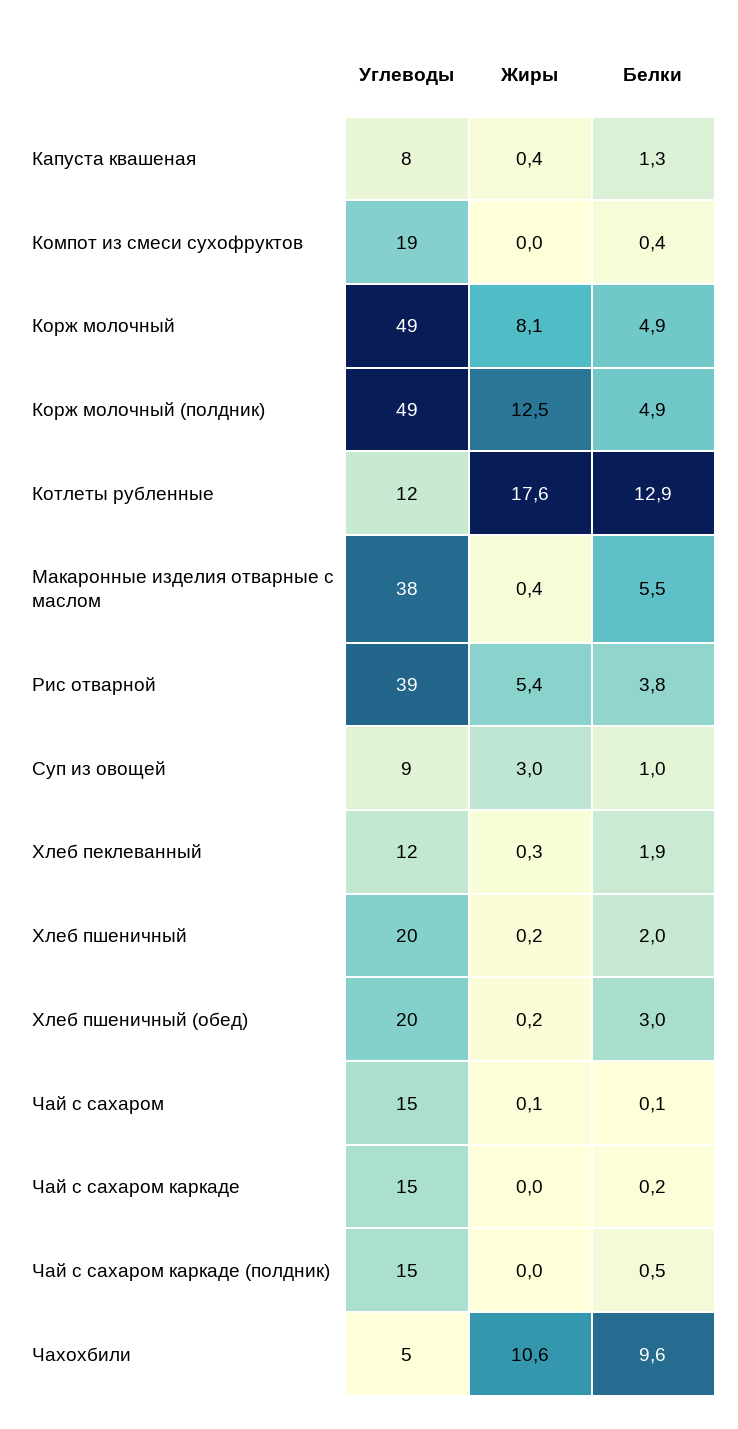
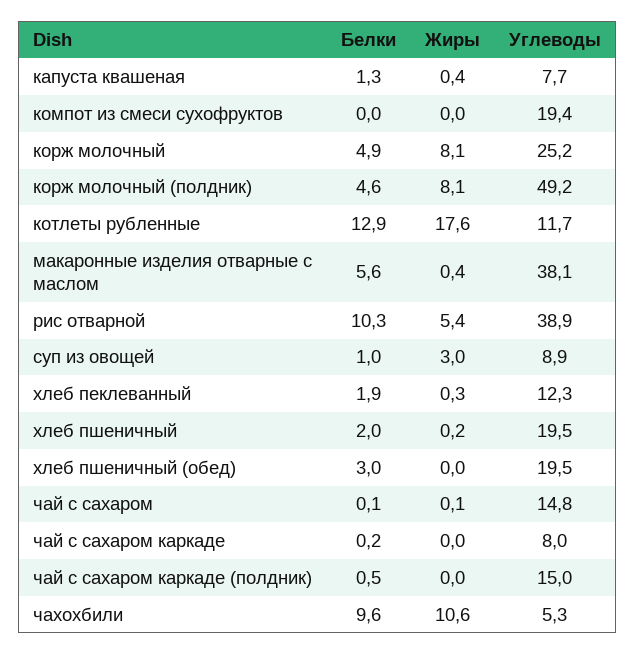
  {
    "Углеводы": {
      "Капуста квашеная": 7.7,
      "Компот из смеси сухофруктов": 19.4,
-     "Корж молочный": 49,
+     "Корж молочный": 25.2,
      "Корж молочный (полдник)": 49.2,
      "Котлеты рубленные": 11.7,
      "Макаронные изделия отварные с маслом": 38.1,
      "Рис отварной": 38.9,
      "Суп из овощей": 8.9,
      "Хлеб пеклеванный": 12.3,
      "Хлеб пшеничный": 19.5,
      "Хлеб пшеничный (обед)": 19.5,
      "Чай с сахаром": 14.8,
-     "Чай с сахаром каркаде": 15,
+     "Чай с сахаром каркаде": 8,
      "Чай с сахаром каркаде (полдник)": 15,
      "Чахохбили": 5.3
    },
    "Жиры": {
      "Капуста квашеная": 0.4,
      "Компот из смеси сухофруктов": 0,
      "Корж молочный": 8.1,
-     "Корж молочный (полдник)": 12.5,
+     "Корж молочный (полдник)": 8.1,
      "Котлеты рубленные": 17.6,
      "Макаронные изделия отварные с маслом": 0.4,
      "Рис отварной": 5.4,
      "Суп из овощей": 3,
      "Хлеб пеклеванный": 0.3,
      "Хлеб пшеничный": 0.2,
-     "Хлеб пшеничный (обед)": 0.2,
+     "Хлеб пшеничный (обед)": 0,
      "Чай с сахаром": 0.1,
      "Чай с сахаром каркаде": 0,
      "Чай с сахаром каркаде (полдник)": 0,
      "Чахохбили": 10.6
    },
    "Белки": {
      "Капуста квашеная": 1.3,
-     "Компот из смеси сухофруктов": 0.4,
+     "Компот из смеси сухофруктов": 0,
      "Корж молочный": 4.9,
-     "Корж молочный (полдник)": 4.9,
+     "Корж молочный (полдник)": 4.6,
      "Котлеты рубленные": 12.9,
-     "Макаронные изделия отварные с маслом": 5.5,
+     "Макаронные изделия отварные с маслом": 5.6,
-     "Рис отварной": 3.8,
+     "Рис отварной": 10.3,
      "Суп из овощей": 1,
      "Хлеб пеклеванный": 1.9,
      "Хлеб пшеничный": 2,
      "Хлеб пшеничный (обед)": 3,
      "Чай с сахаром": 0.1,
      "Чай с сахаром каркаде": 0.2,
      "Чай с сахаром каркаде (полдник)": 0.5,
      "Чахохбили": 9.6
    }
  }

